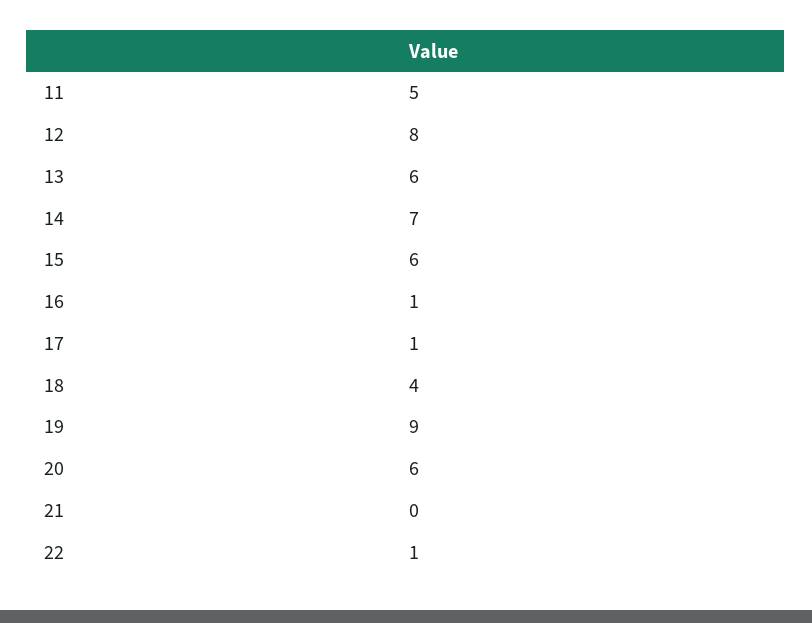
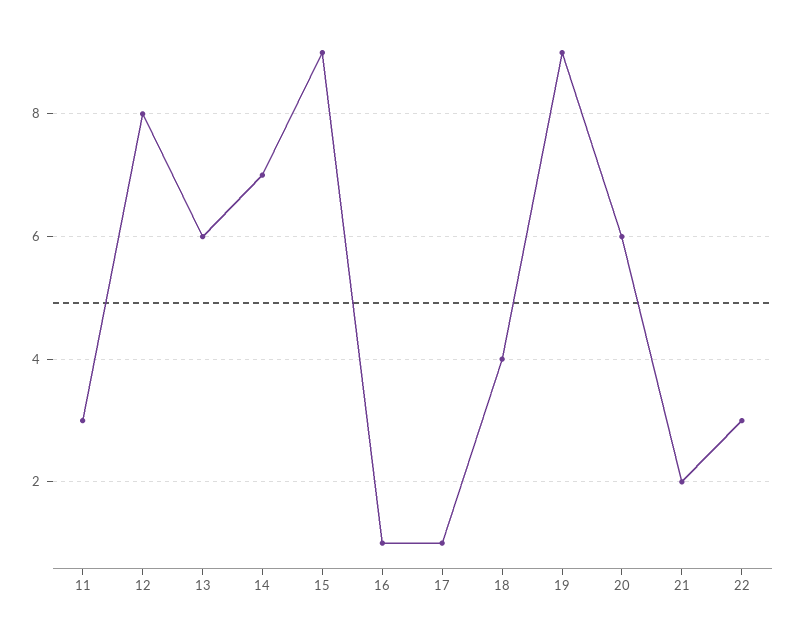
  {
-   "11": 5,
+   "11": 3,
    "12": 8,
    "13": 6,
    "14": 7,
-   "15": 6,
+   "15": 9,
    "16": 1,
    "17": 1,
    "18": 4,
    "19": 9,
    "20": 6,
-   "21": 0,
+   "21": 2,
-   "22": 1
+   "22": 3
  }

